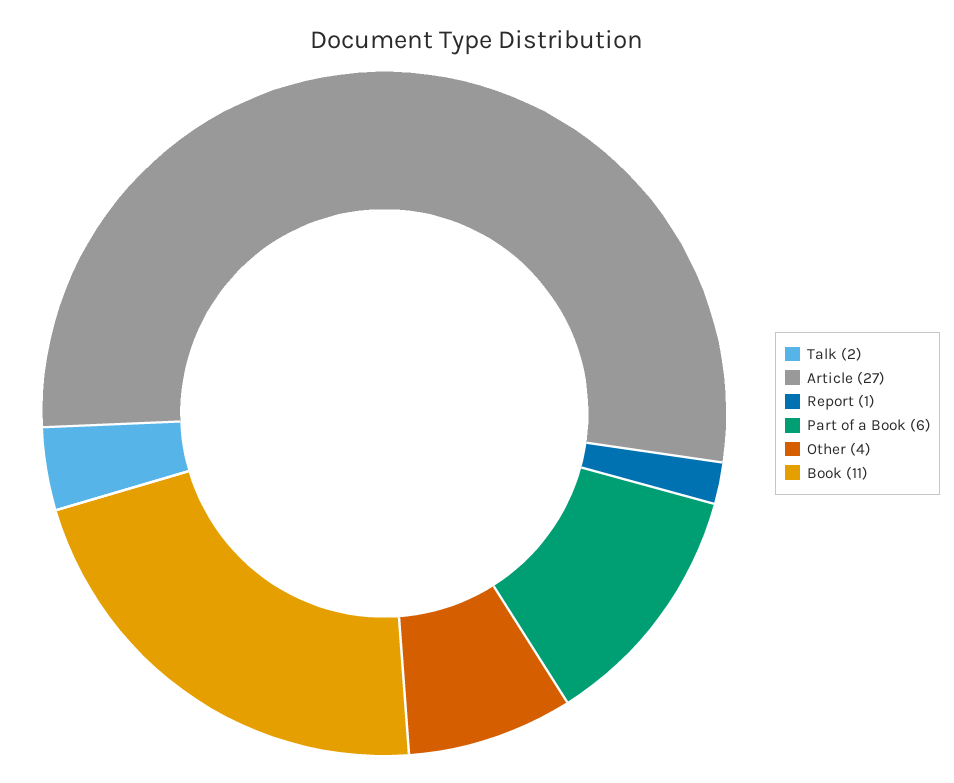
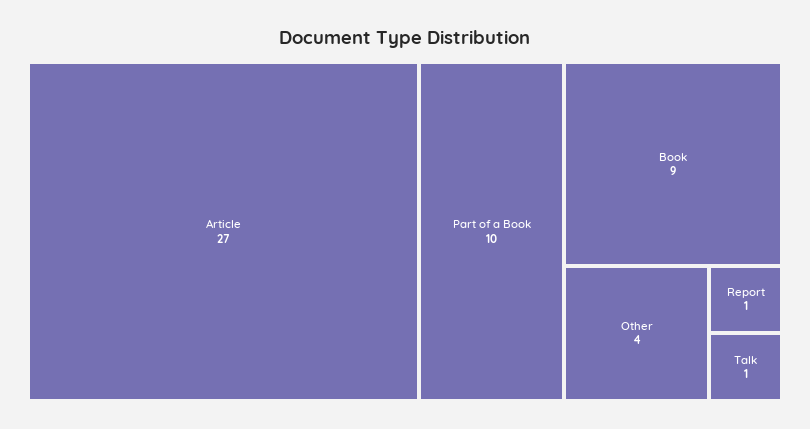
  {
-   "Talk": 2,
+   "Talk": 1,
    "Article": 27,
    "Report": 1,
-   "Part of a Book": 6,
+   "Part of a Book": 10,
    "Other": 4,
-   "Book": 11
+   "Book": 9
  }

